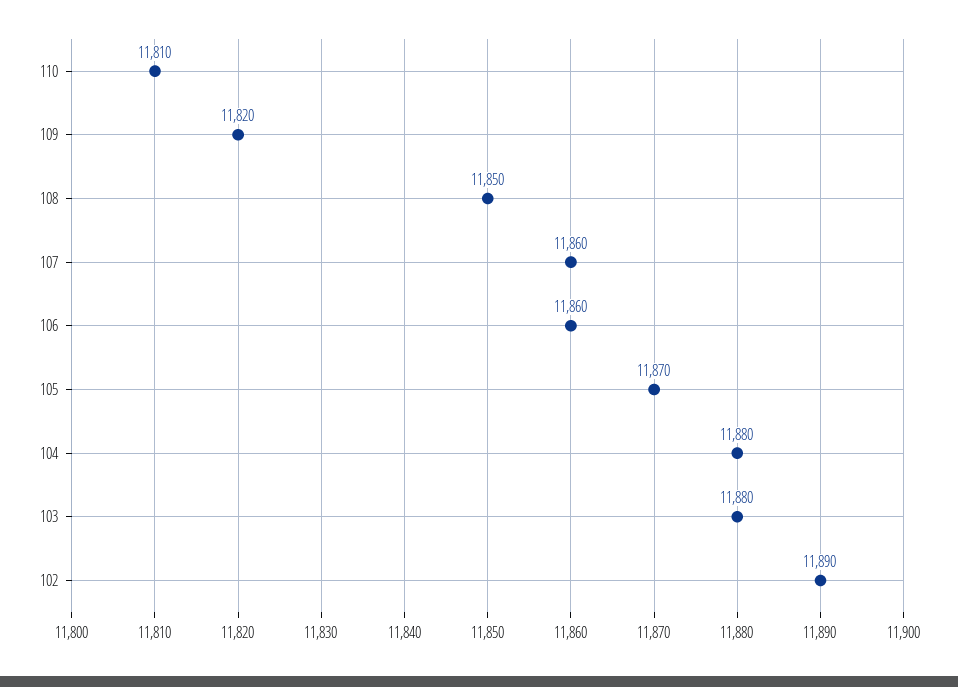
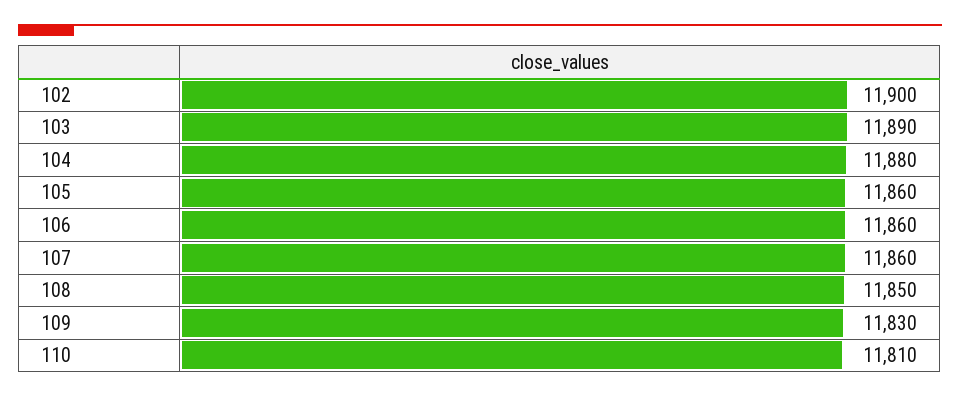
  {
    "110": 11810,
-   "109": 11820,
+   "109": 11830,
    "108": 11850,
    "107": 11860,
    "106": 11860,
-   "105": 11870,
+   "105": 11860,
    "104": 11880,
-   "103": 11880,
+   "103": 11890,
-   "102": 11890
+   "102": 11900
  }

